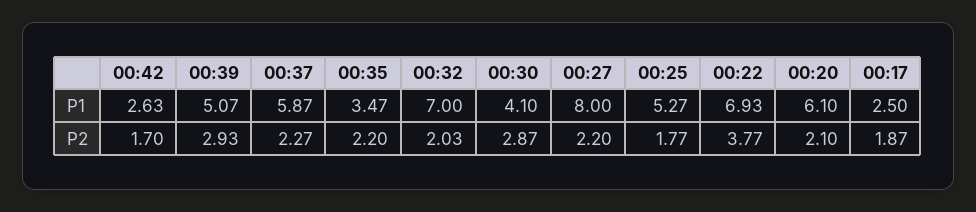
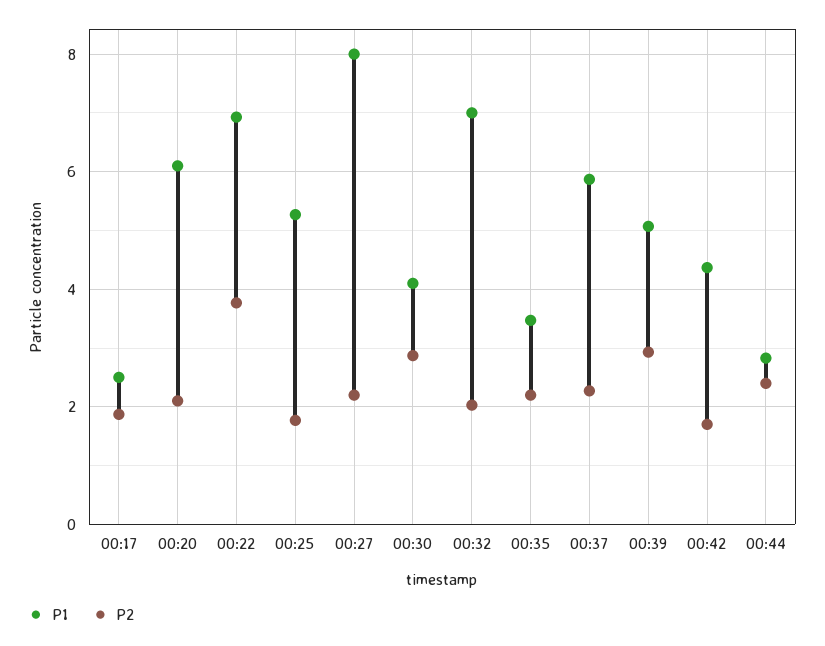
  {
    "P1": {
-     "00:42": 2.63,
+     "00:42": 4.4,
      "00:39": 5.07,
      "00:37": 5.87,
      "00:35": 3.47,
      "00:32": 7,
      "00:30": 4.1,
      "00:27": 8,
      "00:25": 5.27,
      "00:22": 6.93,
      "00:20": 6.1,
-     "00:17": 2.5
+     "00:17": 2.5,
+     "00:44": 2.8
    },
    "P2": {
      "00:42": 1.7,
      "00:39": 2.93,
      "00:37": 2.27,
      "00:35": 2.2,
      "00:32": 2.03,
      "00:30": 2.87,
      "00:27": 2.2,
      "00:25": 1.77,
      "00:22": 3.77,
      "00:20": 2.1,
-     "00:17": 1.87
+     "00:17": 1.87,
+     "00:44": 2.4
    }
  }

